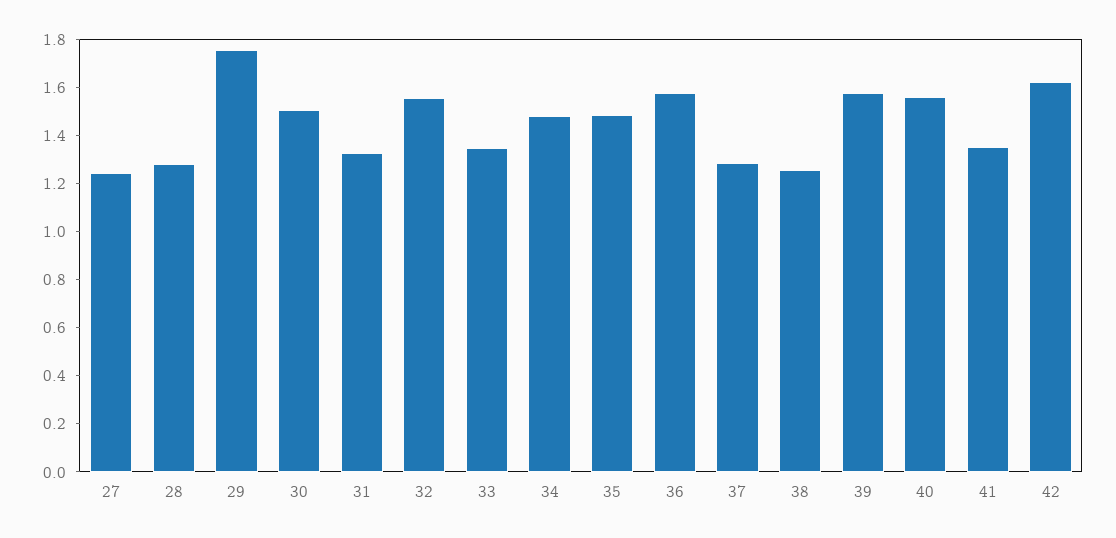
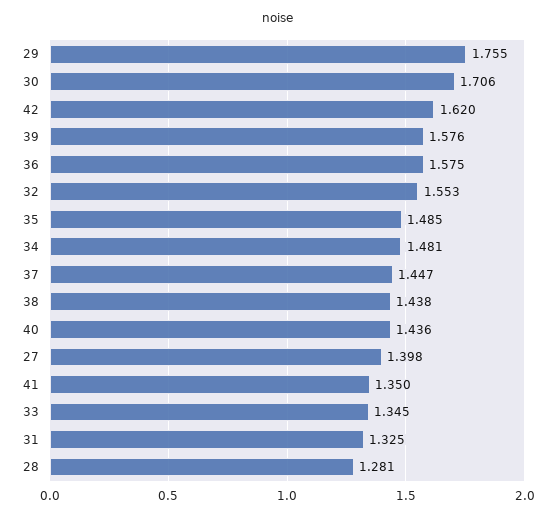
  {
-   "27": 1.25,
+   "27": 1.398,
    "28": 1.281,
    "29": 1.755,
-   "30": 1.5,
+   "30": 1.706,
    "31": 1.325,
    "32": 1.553,
    "33": 1.345,
    "34": 1.481,
    "35": 1.485,
    "36": 1.575,
-   "37": 1.3,
+   "37": 1.447,
-   "38": 1.25,
+   "38": 1.438,
    "39": 1.576,
-   "40": 1.55,
+   "40": 1.436,
    "41": 1.35,
    "42": 1.62
  }

